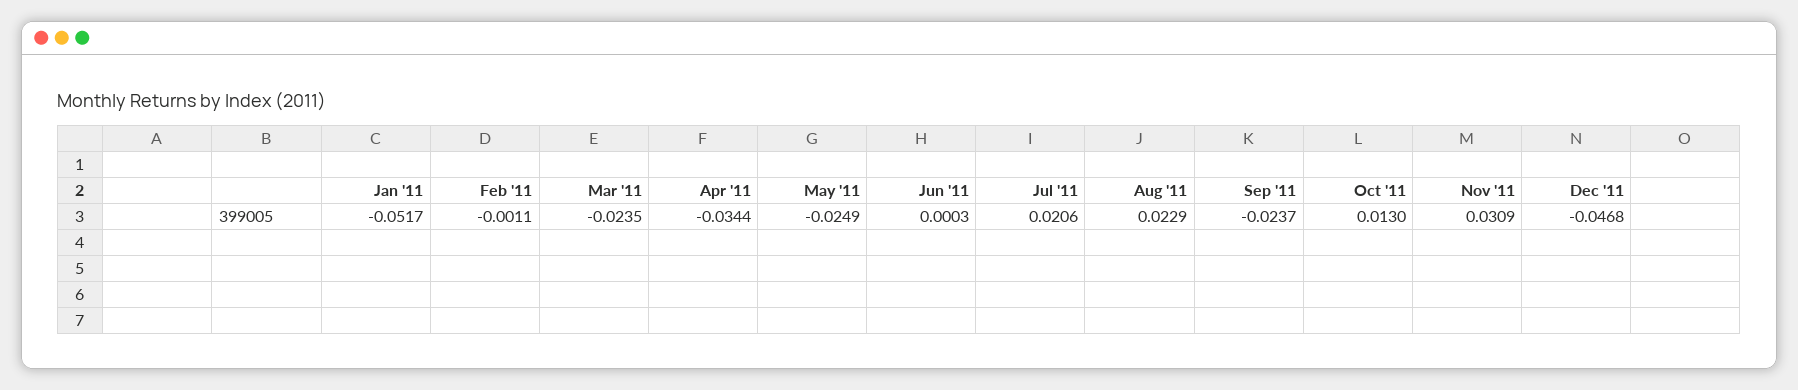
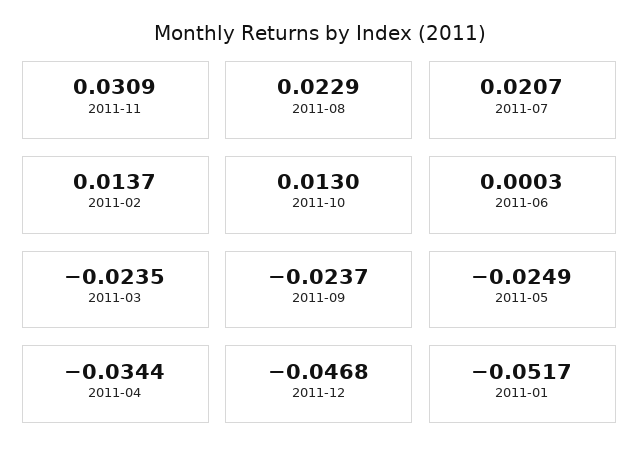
  {
    "Jan '11": -0.0517,
-   "Feb '11": -0.0011,
+   "Feb '11": 0.0137,
    "Mar '11": -0.0235,
    "Apr '11": -0.0344,
    "May '11": -0.0249,
    "Jun '11": 0.0003,
-   "Jul '11": 0.0206,
+   "Jul '11": 0.0207,
    "Aug '11": 0.0229,
    "Sep '11": -0.0237,
    "Oct '11": 0.013,
    "Nov '11": 0.0309,
    "Dec '11": -0.0468
  }

